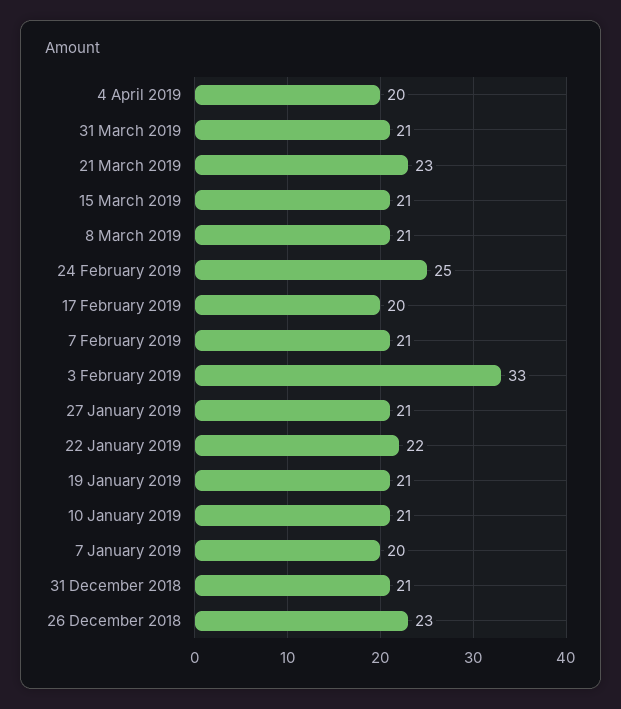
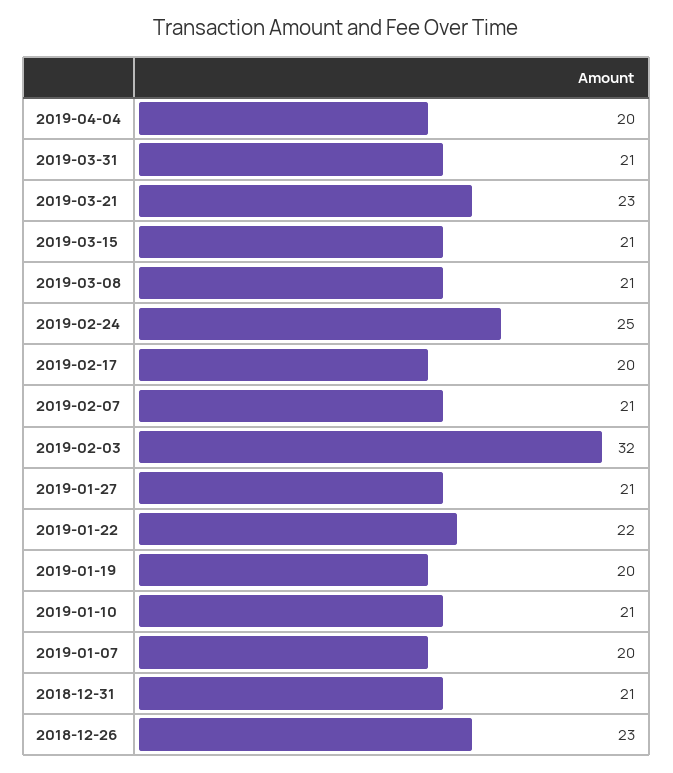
  {
    "4 April 2019": 20,
    "31 March 2019": 21,
    "21 March 2019": 23,
    "15 March 2019": 21,
    "8 March 2019": 21,
    "24 February 2019": 25,
    "17 February 2019": 20,
    "7 February 2019": 21,
-   "3 February 2019": 33,
+   "3 February 2019": 32,
    "27 January 2019": 21,
    "22 January 2019": 22,
-   "19 January 2019": 21,
+   "19 January 2019": 20,
    "10 January 2019": 21,
    "7 January 2019": 20,
    "31 December 2018": 21,
    "26 December 2018": 23
  }

